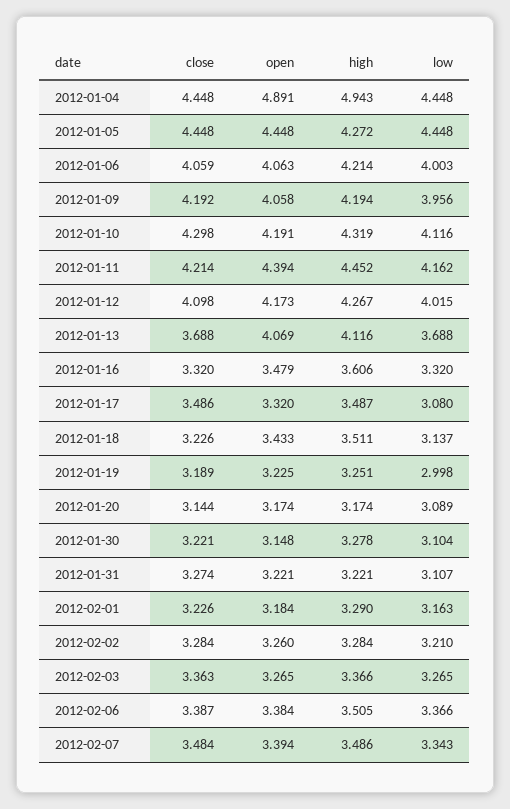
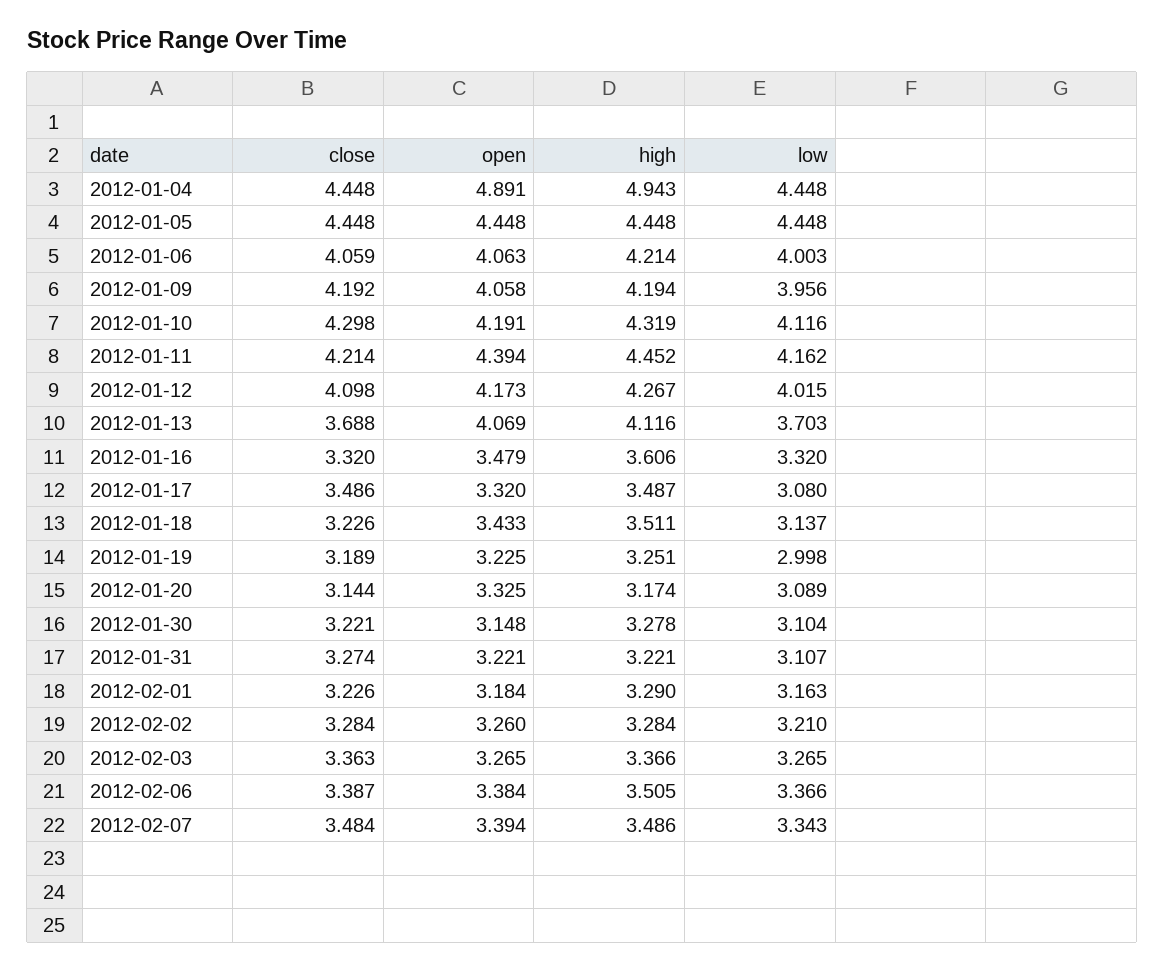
  {
    "close": {
      "2012-01-04": 4.448,
      "2012-01-05": 4.448,
      "2012-01-06": 4.059,
      "2012-01-09": 4.192,
      "2012-01-10": 4.298,
      "2012-01-11": 4.214,
      "2012-01-12": 4.098,
      "2012-01-13": 3.688,
      "2012-01-16": 3.32,
      "2012-01-17": 3.486,
      "2012-01-18": 3.226,
      "2012-01-19": 3.189,
      "2012-01-20": 3.144,
      "2012-01-30": 3.221,
      "2012-01-31": 3.274,
      "2012-02-01": 3.226,
      "2012-02-02": 3.284,
      "2012-02-03": 3.363,
      "2012-02-06": 3.387,
      "2012-02-07": 3.484
    },
    "open": {
      "2012-01-04": 4.891,
      "2012-01-05": 4.448,
      "2012-01-06": 4.063,
      "2012-01-09": 4.058,
      "2012-01-10": 4.191,
      "2012-01-11": 4.394,
      "2012-01-12": 4.173,
      "2012-01-13": 4.069,
      "2012-01-16": 3.479,
      "2012-01-17": 3.32,
      "2012-01-18": 3.433,
      "2012-01-19": 3.225,
-     "2012-01-20": 3.174,
+     "2012-01-20": 3.325,
      "2012-01-30": 3.148,
      "2012-01-31": 3.221,
      "2012-02-01": 3.184,
      "2012-02-02": 3.26,
      "2012-02-03": 3.265,
      "2012-02-06": 3.384,
      "2012-02-07": 3.394
    },
    "high": {
      "2012-01-04": 4.943,
-     "2012-01-05": 4.272,
+     "2012-01-05": 4.448,
      "2012-01-06": 4.214,
      "2012-01-09": 4.194,
      "2012-01-10": 4.319,
      "2012-01-11": 4.452,
      "2012-01-12": 4.267,
      "2012-01-13": 4.116,
      "2012-01-16": 3.606,
      "2012-01-17": 3.487,
      "2012-01-18": 3.511,
      "2012-01-19": 3.251,
      "2012-01-20": 3.174,
      "2012-01-30": 3.278,
      "2012-01-31": 3.221,
      "2012-02-01": 3.29,
      "2012-02-02": 3.284,
      "2012-02-03": 3.366,
      "2012-02-06": 3.505,
      "2012-02-07": 3.486
    },
    "low": {
      "2012-01-04": 4.448,
      "2012-01-05": 4.448,
      "2012-01-06": 4.003,
      "2012-01-09": 3.956,
      "2012-01-10": 4.116,
      "2012-01-11": 4.162,
      "2012-01-12": 4.015,
-     "2012-01-13": 3.688,
+     "2012-01-13": 3.703,
      "2012-01-16": 3.32,
      "2012-01-17": 3.08,
      "2012-01-18": 3.137,
      "2012-01-19": 2.998,
      "2012-01-20": 3.089,
      "2012-01-30": 3.104,
      "2012-01-31": 3.107,
      "2012-02-01": 3.163,
      "2012-02-02": 3.21,
      "2012-02-03": 3.265,
      "2012-02-06": 3.366,
      "2012-02-07": 3.343
    }
  }

